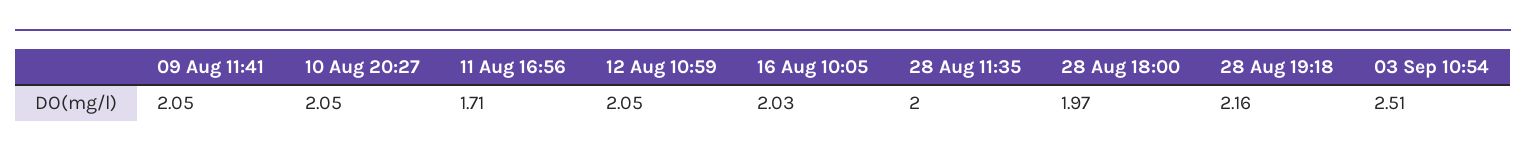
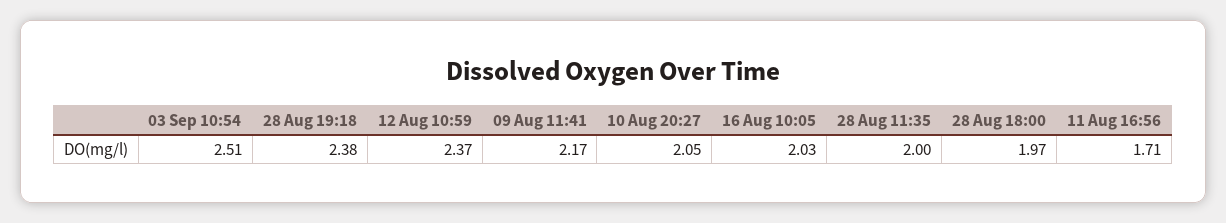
  {
-   "09 Aug 11:41": 2.05,
+   "09 Aug 11:41": 2.17,
    "10 Aug 20:27": 2.05,
    "11 Aug 16:56": 1.71,
-   "12 Aug 10:59": 2.05,
+   "12 Aug 10:59": 2.37,
    "16 Aug 10:05": 2.03,
    "28 Aug 11:35": 2,
    "28 Aug 18:00": 1.97,
-   "28 Aug 19:18": 2.16,
+   "28 Aug 19:18": 2.38,
    "03 Sep 10:54": 2.51
  }

